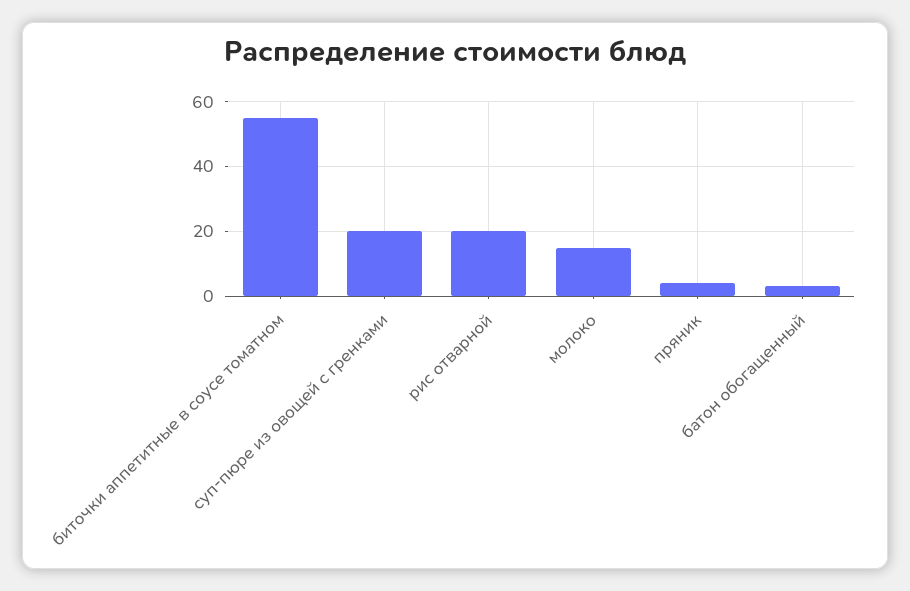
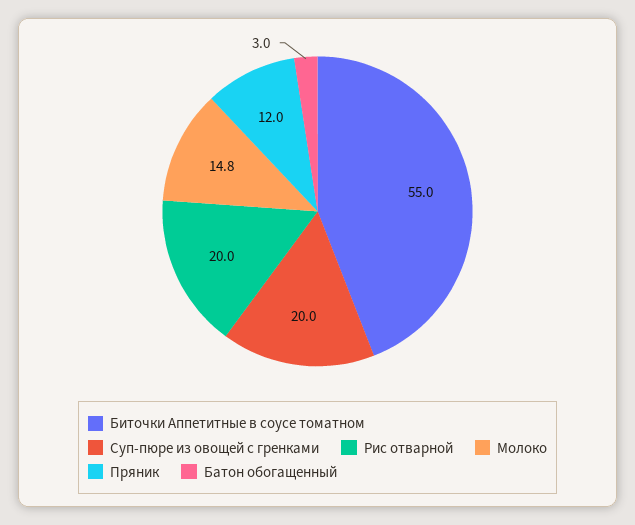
  {
    "биточки аппетитные в соусе томатном": 55,
    "суп-пюре из овощей с гренками": 20,
    "рис отварной": 20,
    "молоко": 14.8,
-   "пряник": 4,
+   "пряник": 12,
    "батон обогащенный": 3
  }

